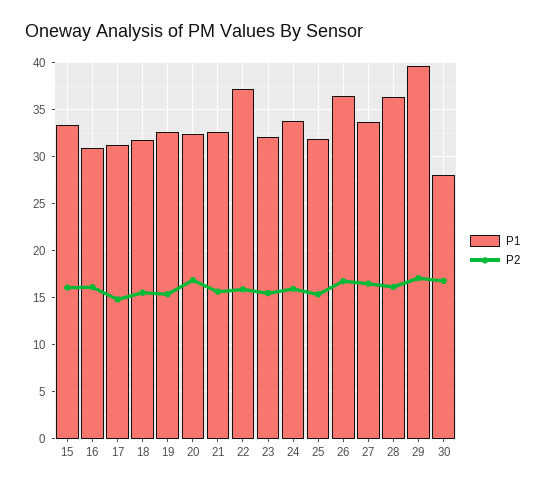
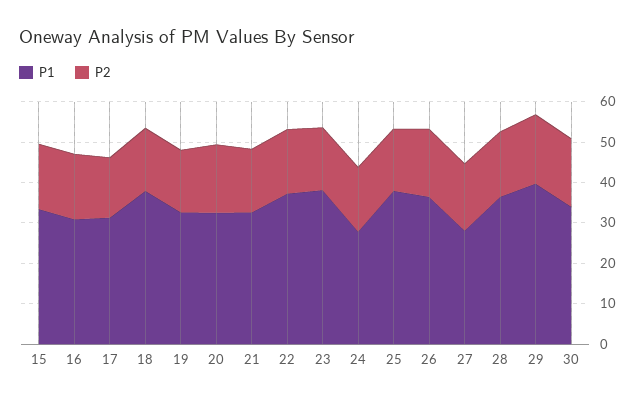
  {
    "P1": {
      "15": 33,
      "16": 31,
      "17": 31,
-     "18": 32,
+     "18": 38,
      "19": 33,
      "20": 32,
      "21": 33,
      "22": 37,
-     "23": 32,
+     "23": 38,
-     "24": 34,
+     "24": 28,
-     "25": 32,
+     "25": 38,
      "26": 36,
-     "27": 34,
+     "27": 28,
      "28": 36,
      "29": 40,
-     "30": 28
+     "30": 34
    },
    "P2": {
      "15": 16,
      "16": 16,
      "17": 15,
      "18": 16,
      "19": 15,
      "20": 17,
      "21": 16,
      "22": 16,
      "23": 16,
      "24": 16,
      "25": 15,
      "26": 17,
      "27": 17,
      "28": 16,
      "29": 17,
      "30": 17
    }
  }

